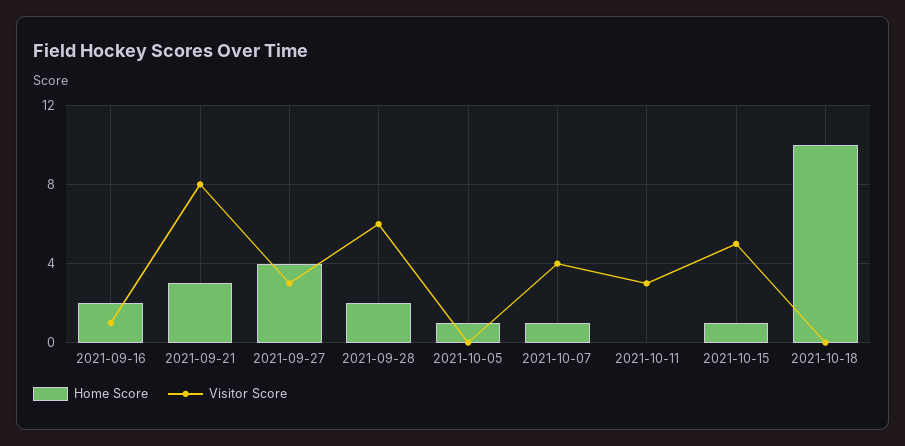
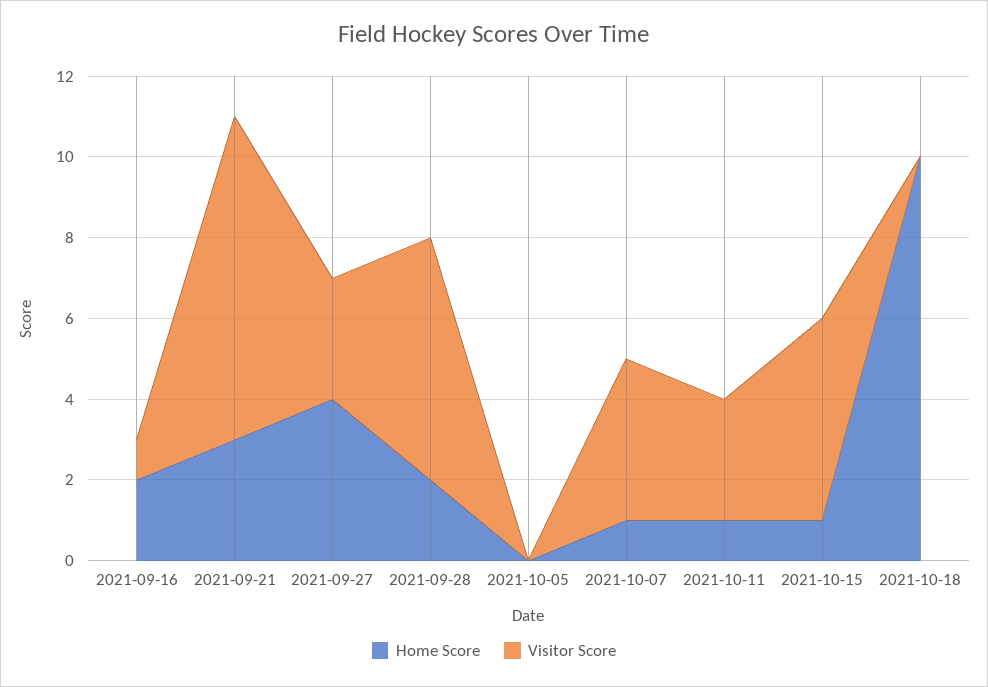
  {
    "Home Score": {
      "2021-09-16": 2,
      "2021-09-21": 3,
      "2021-09-27": 4,
      "2021-09-28": 2,
-     "2021-10-05": 1,
+     "2021-10-05": 0,
      "2021-10-07": 1,
-     "2021-10-11": 0,
+     "2021-10-11": 1,
      "2021-10-15": 1,
      "2021-10-18": 10
    },
    "Visitor Score": {
      "2021-09-16": 1,
      "2021-09-21": 8,
      "2021-09-27": 3,
      "2021-09-28": 6,
      "2021-10-05": 0,
      "2021-10-07": 4,
      "2021-10-11": 3,
      "2021-10-15": 5,
      "2021-10-18": 0
    }
  }

